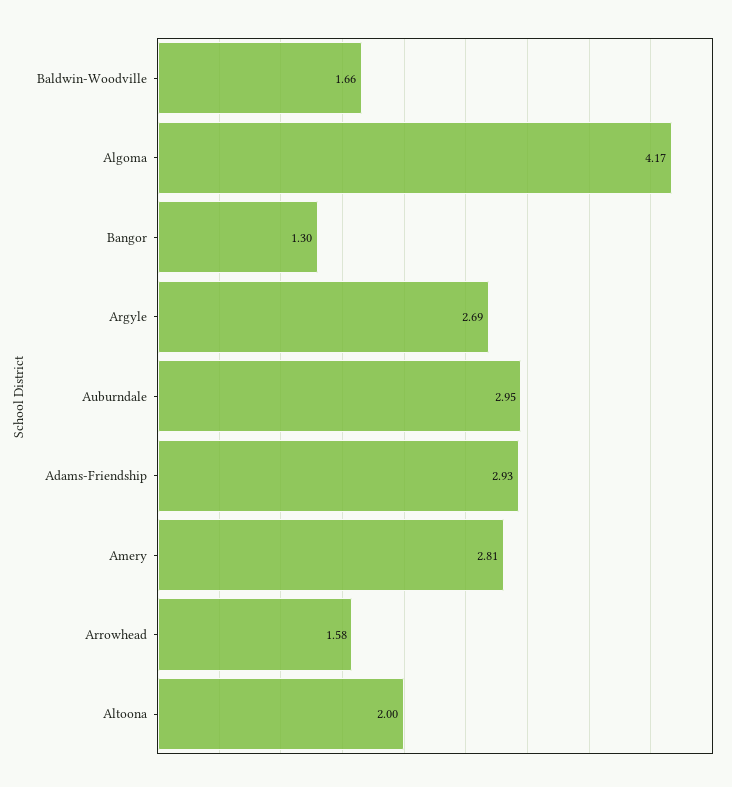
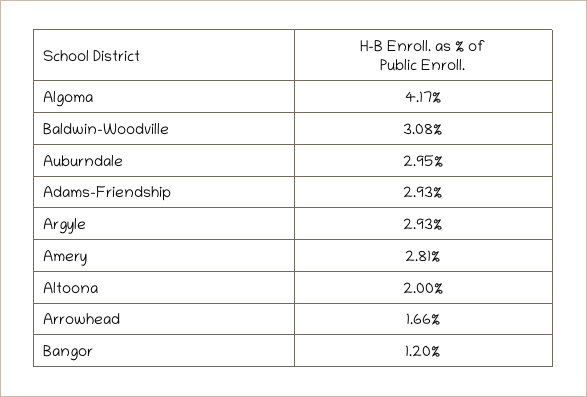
  {
-   "Baldwin-Woodville": 1.66,
+   "Baldwin-Woodville": 3.08,
    "Algoma": 4.17,
-   "Bangor": 1.3,
+   "Bangor": 1.2,
-   "Argyle": 2.69,
+   "Argyle": 2.93,
    "Auburndale": 2.95,
    "Adams-Friendship": 2.93,
    "Amery": 2.81,
-   "Arrowhead": 1.58,
+   "Arrowhead": 1.66,
    "Altoona": 2
  }

